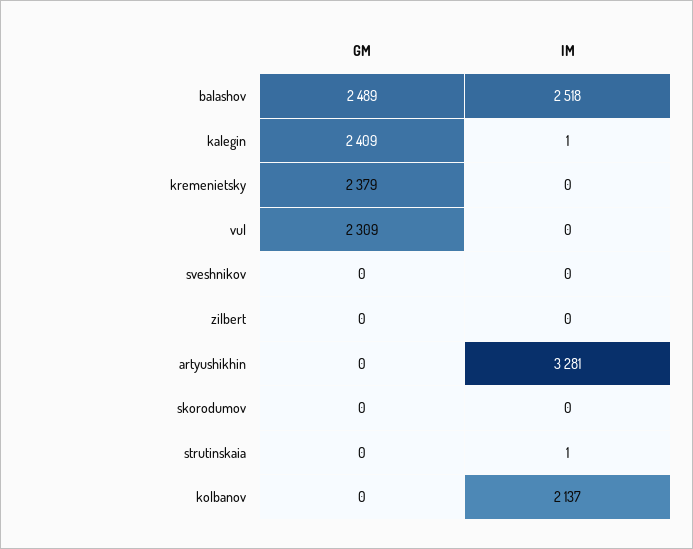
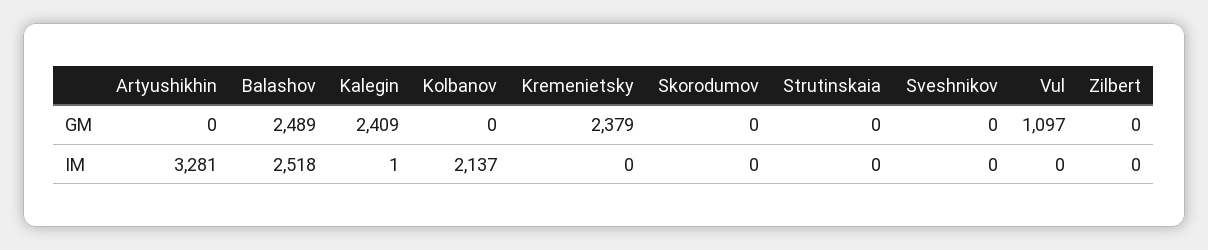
  {
    "GM": {
      "balashov": 2489,
      "kalegin": 2409,
      "kremenietsky": 2379,
-     "vul": 2309,
+     "vul": 1097,
      "sveshnikov": 0,
      "zilbert": 0,
      "artyushikhin": 0,
      "skorodumov": 0,
      "strutinskaia": 0,
      "kolbanov": 0
    },
    "IM": {
      "balashov": 2518,
      "kalegin": 1,
      "kremenietsky": 0,
      "vul": 0,
      "sveshnikov": 0,
      "zilbert": 0,
      "artyushikhin": 3281,
      "skorodumov": 0,
-     "strutinskaia": 1,
+     "strutinskaia": 0,
      "kolbanov": 2137
    }
  }

